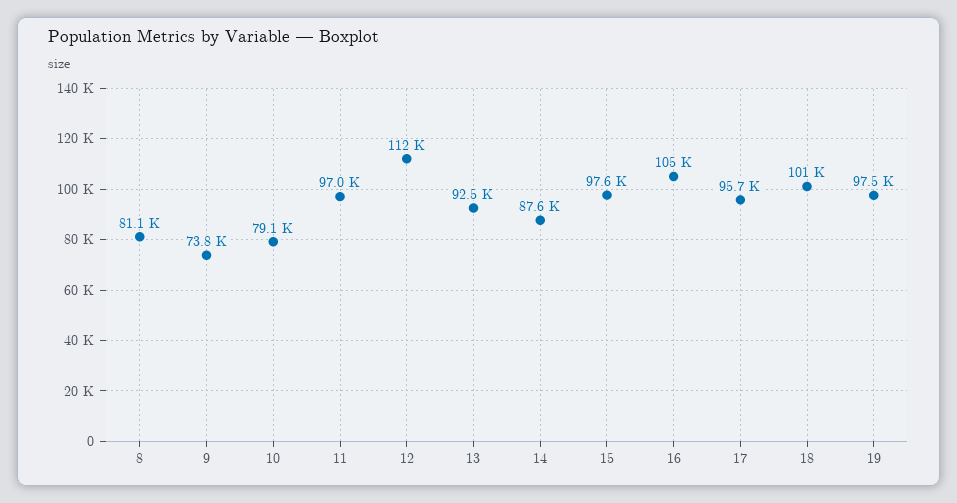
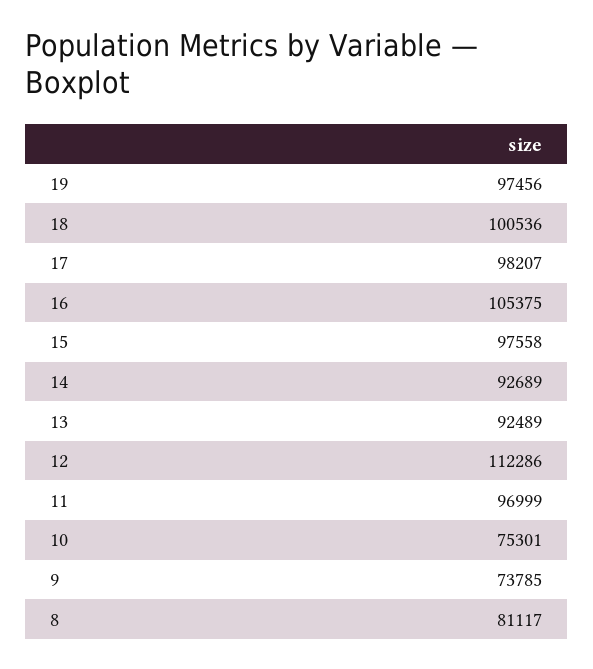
  {
    "8": 81117,
    "9": 73785,
-   "10": 79100,
+   "10": 75301,
    "11": 96999,
    "12": 112286,
    "13": 92489,
-   "14": 87600,
+   "14": 92689,
    "15": 97558,
    "16": 105375,
-   "17": 95700,
+   "17": 98207,
    "18": 100536,
    "19": 97456
  }

